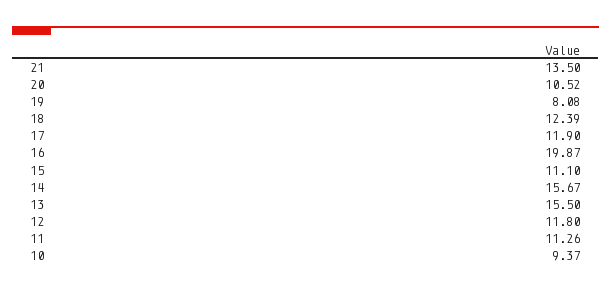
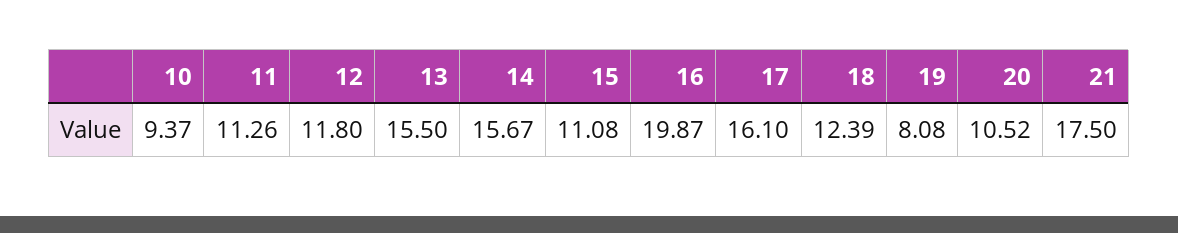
  {
-   "21": 13.5,
+   "21": 17.5,
    "20": 10.52,
    "19": 8.08,
    "18": 12.39,
-   "17": 11.9,
+   "17": 16.1,
    "16": 19.87,
-   "15": 11.1,
+   "15": 11.08,
    "14": 15.67,
    "13": 15.5,
    "12": 11.8,
    "11": 11.26,
    "10": 9.37
  }

